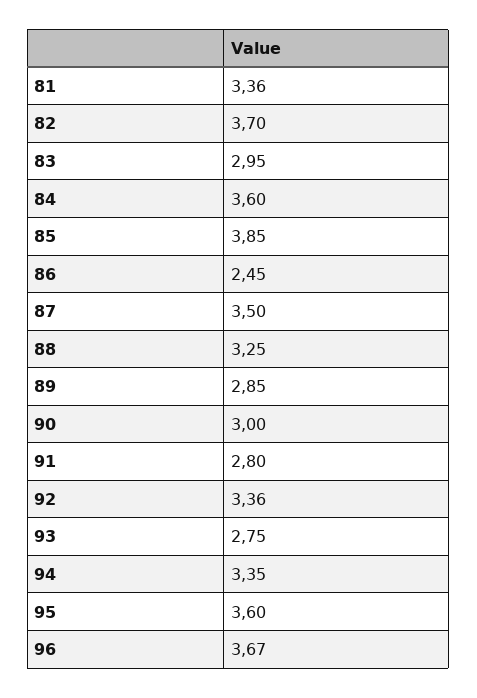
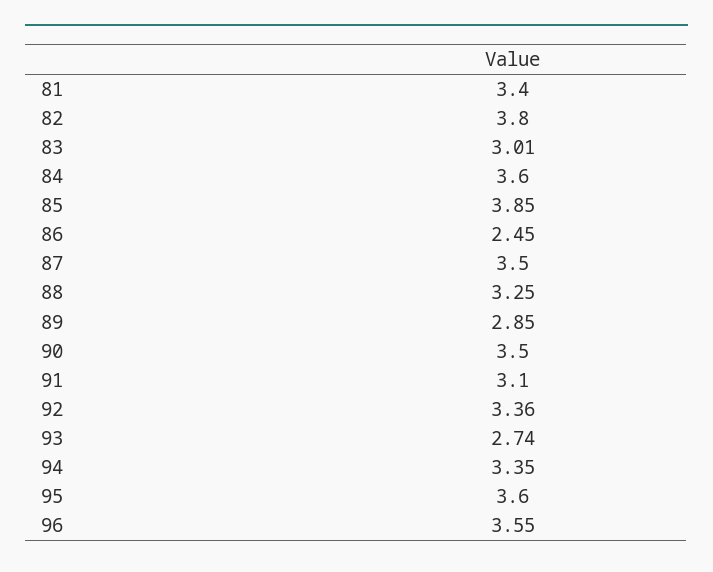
  {
-   "81": 3.36,
+   "81": 3.4,
-   "82": 3.7,
+   "82": 3.8,
-   "83": 2.95,
+   "83": 3.01,
    "84": 3.6,
    "85": 3.85,
    "86": 2.45,
    "87": 3.5,
    "88": 3.25,
    "89": 2.85,
-   "90": 3,
+   "90": 3.5,
-   "91": 2.8,
+   "91": 3.1,
    "92": 3.36,
-   "93": 2.75,
+   "93": 2.74,
    "94": 3.35,
    "95": 3.6,
-   "96": 3.67
+   "96": 3.55
  }

